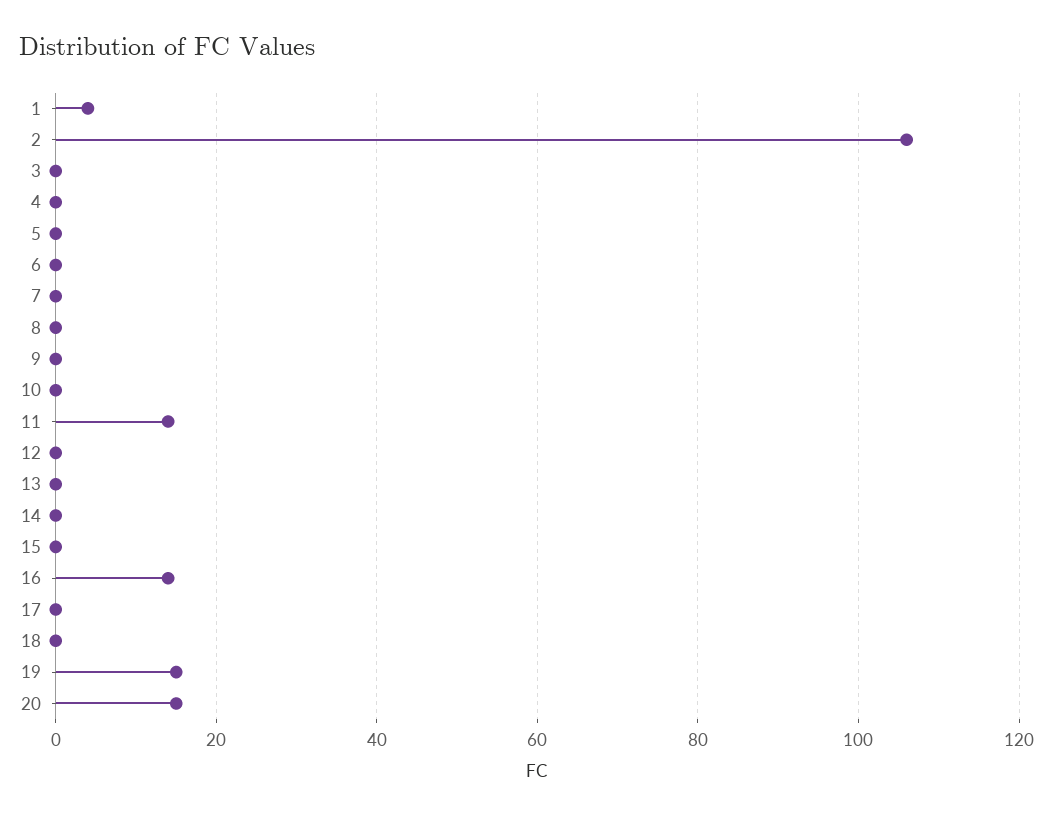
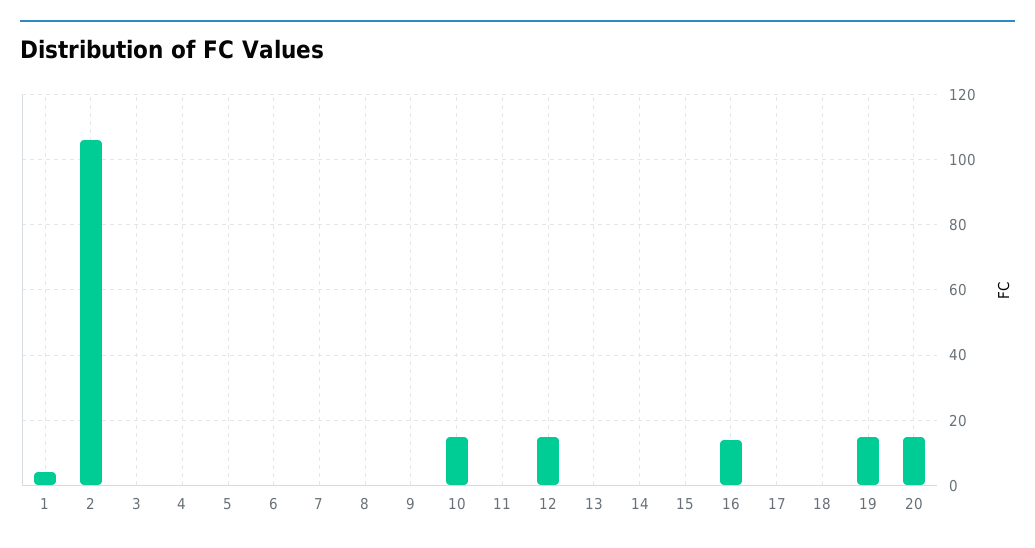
  {
    "1": 5,
    "2": 105,
    "3": 0,
    "4": 0,
    "5": 0,
    "6": 0,
    "7": 0,
    "8": 0,
    "9": 0,
-   "10": 0,
+   "10": 15,
-   "11": 15,
+   "11": 0,
-   "12": 0,
+   "12": 15,
    "13": 0,
    "14": 0,
    "15": 0,
    "16": 15,
    "17": 0,
    "18": 0,
    "19": 15,
    "20": 15
  }

